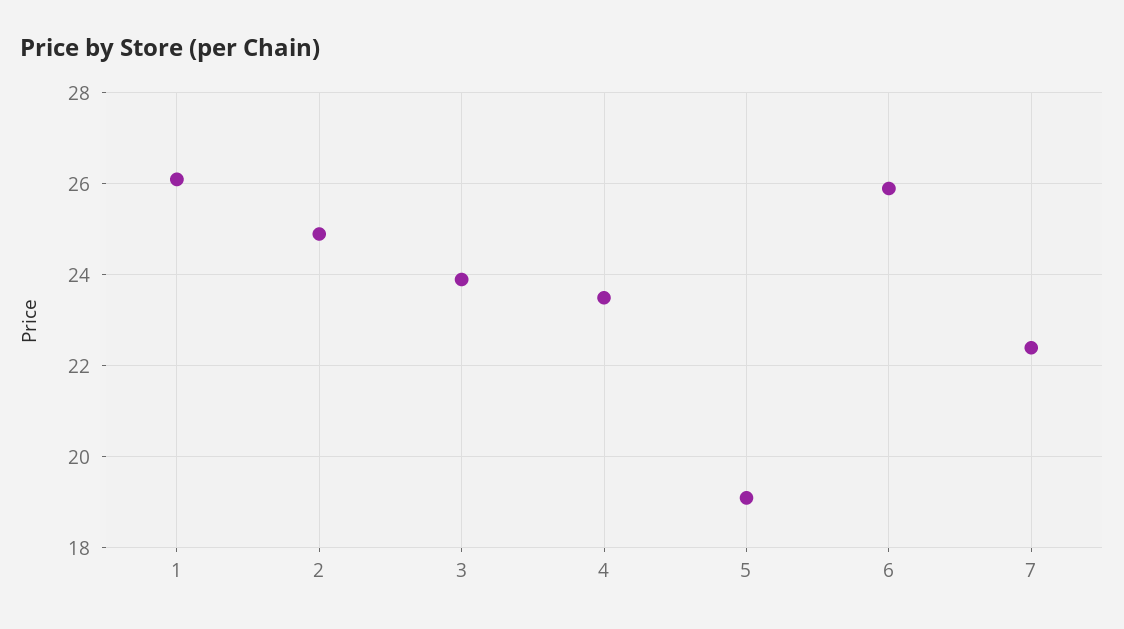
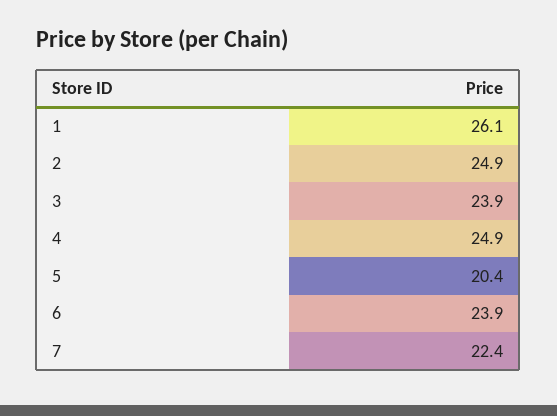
  {
    "1": 26.1,
    "2": 24.9,
    "3": 23.9,
-   "4": 23.5,
+   "4": 24.9,
-   "5": 19,
+   "5": 20.4,
-   "6": 26,
+   "6": 23.9,
    "7": 22.4
  }

